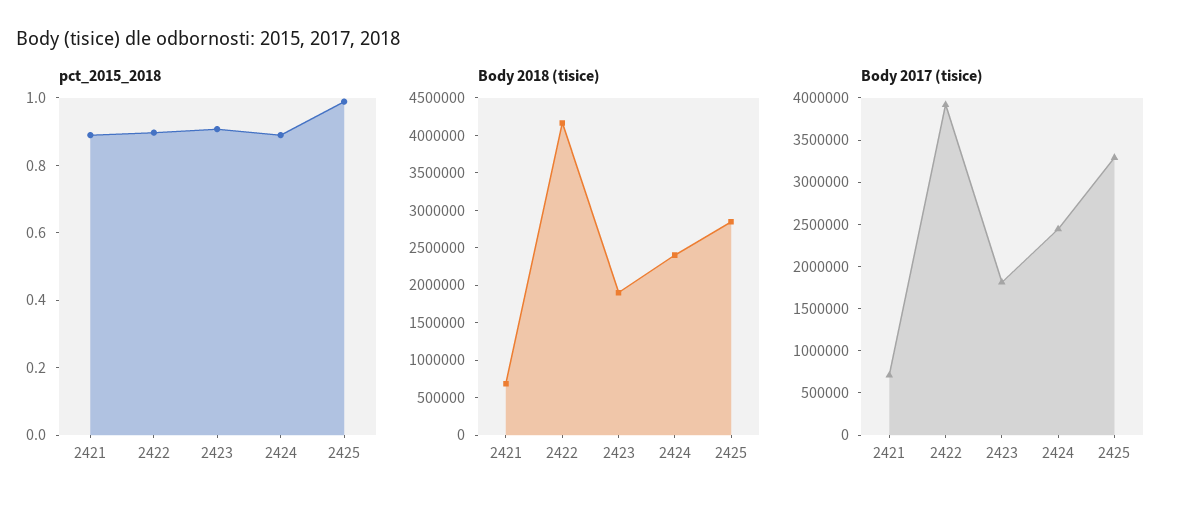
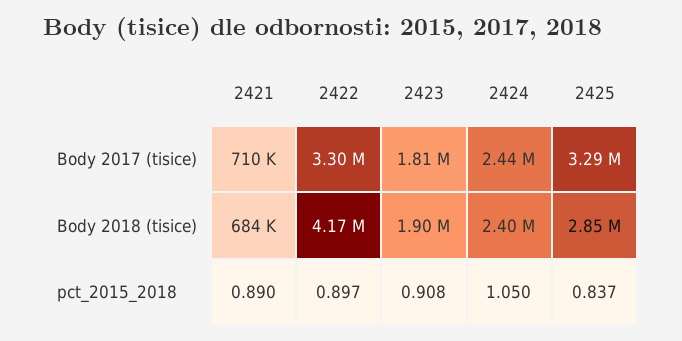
  {
    "pct_2015_2018": {
      "2421": 0.89,
      "2422": 0.897,
      "2423": 0.908,
-     "2424": 0.9,
+     "2424": 1.05,
-     "2425": 1
+     "2425": 0.837
    },
    "Body 2018 (tisice)": {
      "2421": 684000,
      "2422": 4170000,
      "2423": 1900000,
      "2424": 2400000,
      "2425": 2850000
    },
    "Body 2017 (tisice)": {
      "2421": 710000,
-     "2422": 3900000,
+     "2422": 3300000,
      "2423": 1810000,
      "2424": 2440000,
      "2425": 3290000
    }
  }

